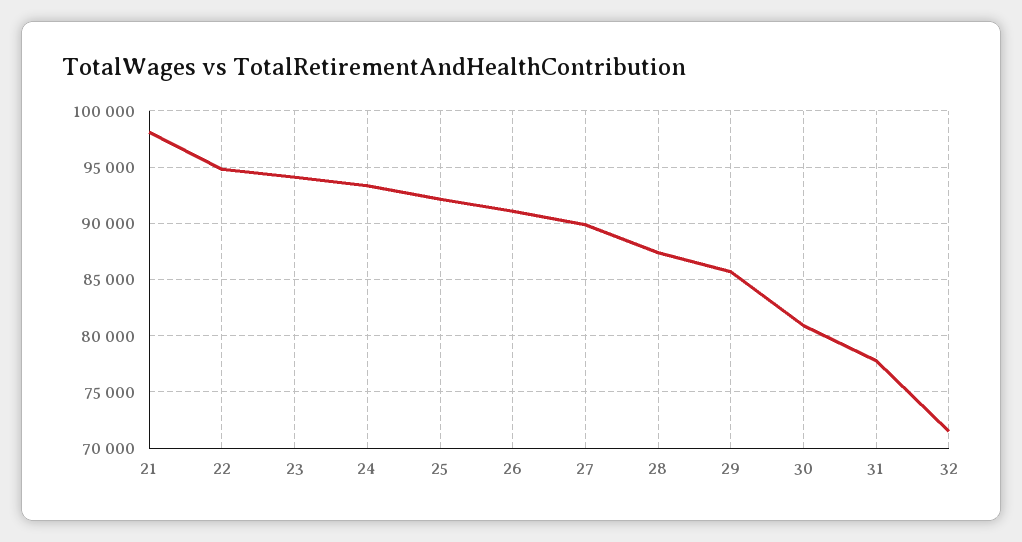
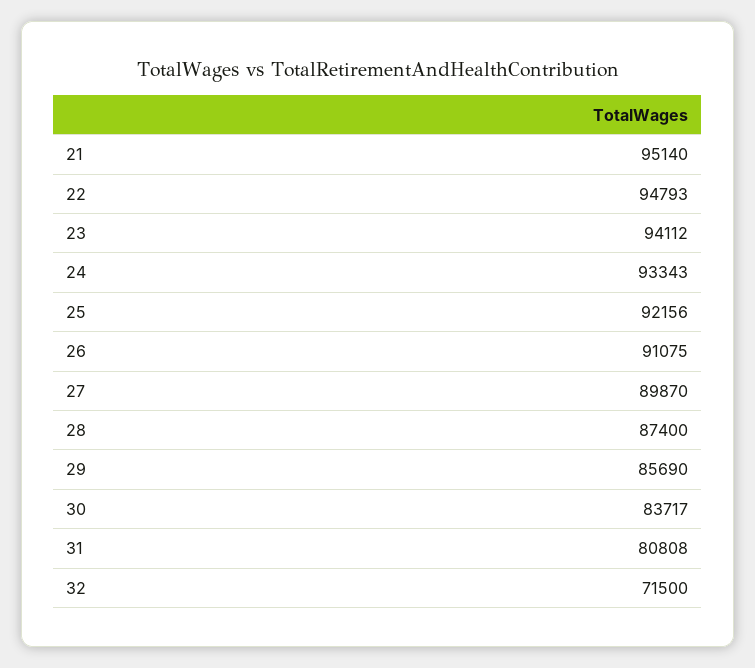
  {
-   "21": 98000,
+   "21": 95140,
    "22": 94793,
    "23": 94112,
    "24": 93343,
    "25": 92156,
    "26": 91075,
    "27": 89870,
    "28": 87400,
    "29": 85690,
-   "30": 81000,
+   "30": 83717,
-   "31": 78000,
+   "31": 80808,
    "32": 71500
  }

